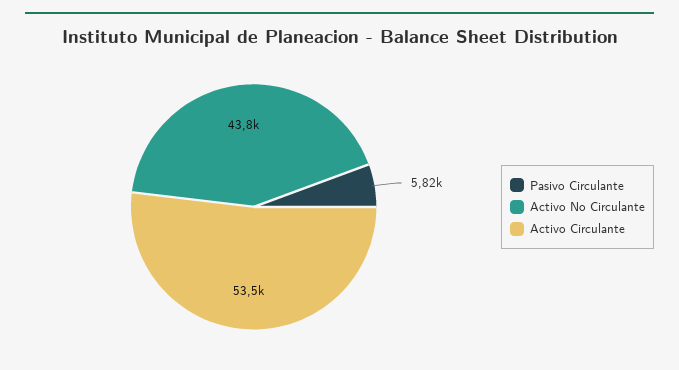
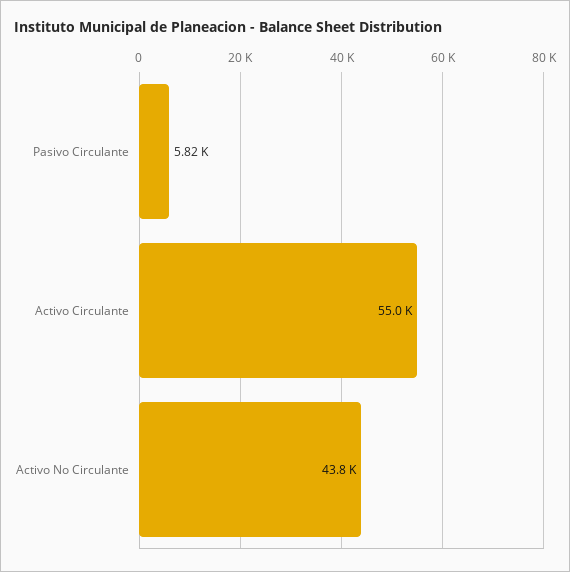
  {
    "Pasivo Circulante": 5820,
    "Activo No Circulante": 43800,
-   "Activo Circulante": 53500
+   "Activo Circulante": 55000
  }

